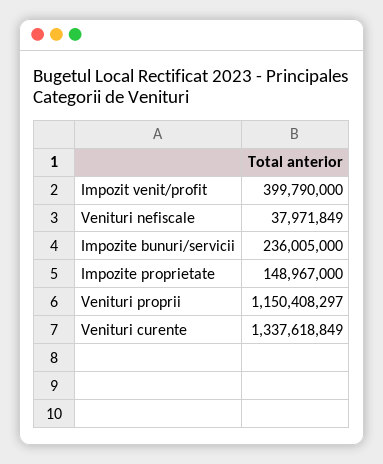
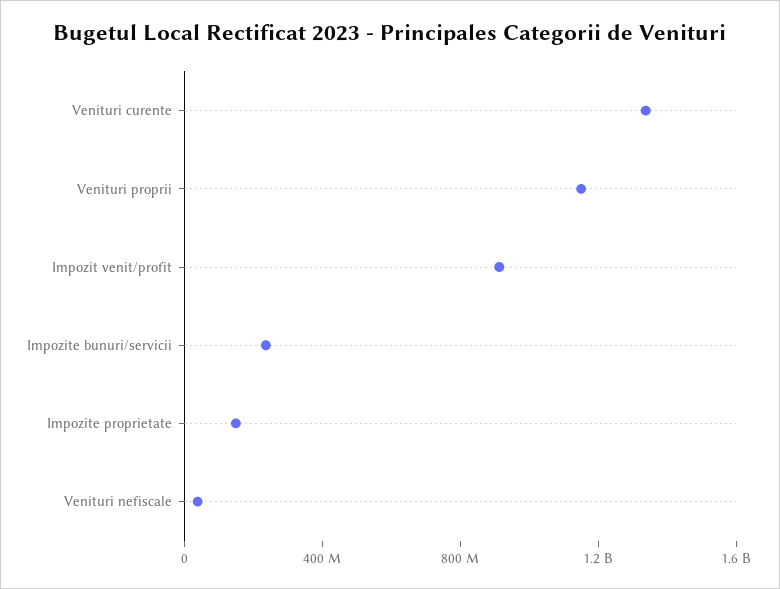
  {
-   "Impozit venit/profit": 399790000,
+   "Impozit venit/profit": 900000000,
    "Venituri nefiscale": 37971849,
    "Impozite bunuri/servicii": 236005000,
    "Impozite proprietate": 148967000,
    "Venituri proprii": 1150408297,
    "Venituri curente": 1337618849
  }

